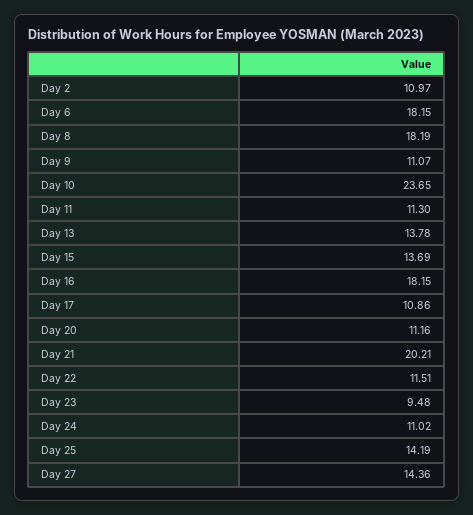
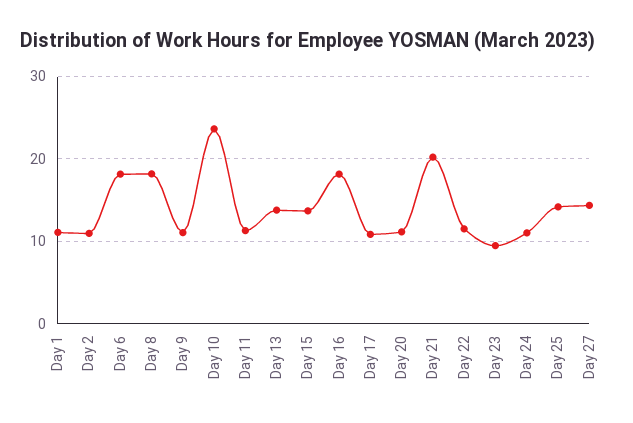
  {
    "Day 2": 10.97,
    "Day 6": 18.15,
    "Day 8": 18.19,
    "Day 9": 11.07,
    "Day 10": 23.65,
    "Day 11": 11.3,
    "Day 13": 13.78,
    "Day 15": 13.69,
    "Day 16": 18.15,
    "Day 17": 10.86,
    "Day 20": 11.16,
    "Day 21": 20.21,
    "Day 22": 11.51,
    "Day 23": 9.48,
    "Day 24": 11.02,
    "Day 25": 14.19,
-   "Day 27": 14.36
+   "Day 27": 14.36,
+   "Day 1": 11
  }

